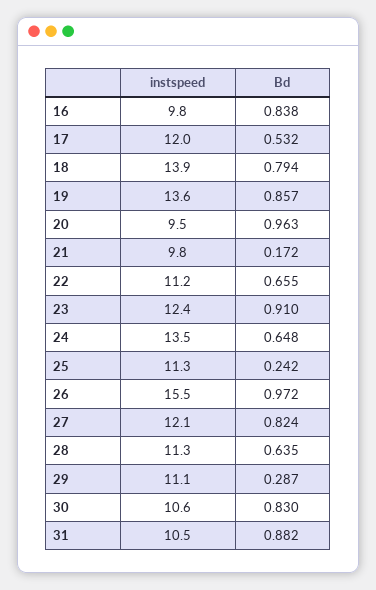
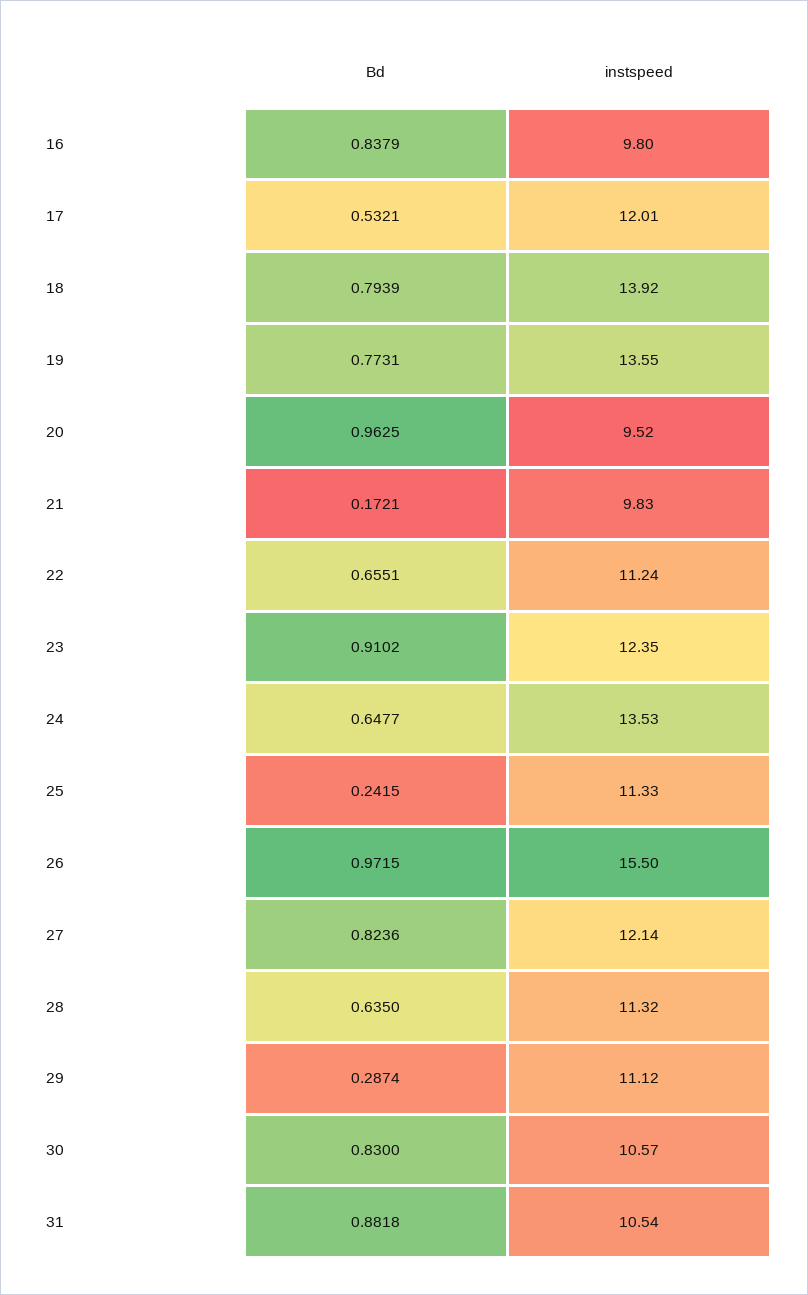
  {
    "instspeed": {
      "16": 9.8,
      "17": 12.01,
      "18": 13.92,
      "19": 13.55,
      "20": 9.52,
      "21": 9.83,
      "22": 11.24,
      "23": 12.35,
      "24": 13.53,
      "25": 11.33,
      "26": 15.5,
      "27": 12.14,
      "28": 11.32,
      "29": 11.12,
      "30": 10.57,
      "31": 10.54
    },
    "Bd": {
      "16": 0.8379,
      "17": 0.5321,
      "18": 0.7939,
-     "19": 0.857,
+     "19": 0.7731,
      "20": 0.9625,
      "21": 0.1721,
      "22": 0.6551,
      "23": 0.9102,
      "24": 0.6477,
      "25": 0.2415,
      "26": 0.9715,
      "27": 0.8236,
      "28": 0.635,
      "29": 0.2874,
      "30": 0.83,
      "31": 0.8818
    }
  }

